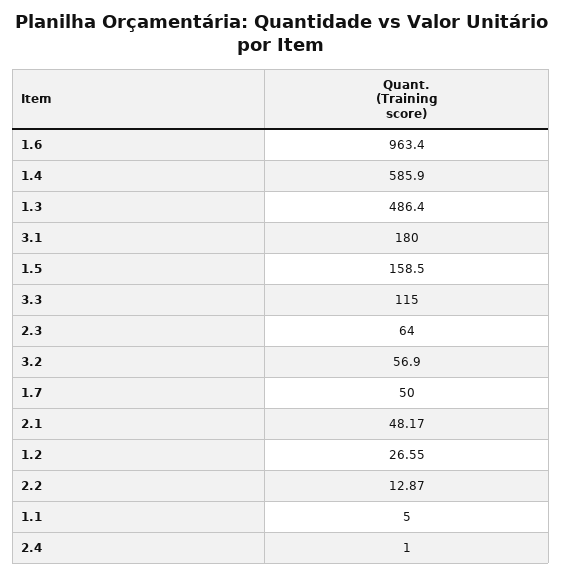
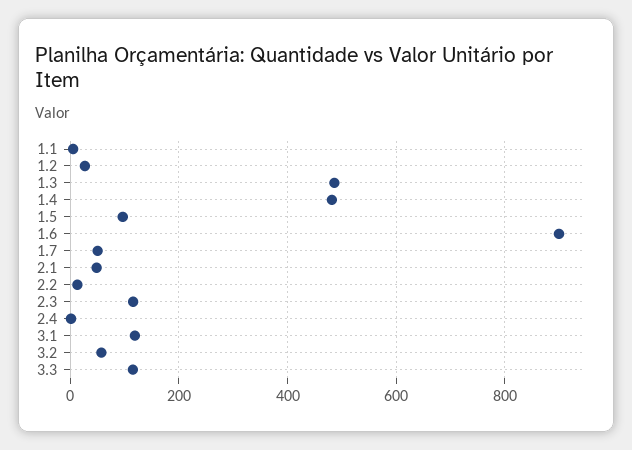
  {
-   "1.6": 963.4,
+   "1.6": 900,
-   "1.4": 585.9,
+   "1.4": 480,
    "1.3": 486.4,
-   "3.1": 180,
+   "3.1": 120,
-   "1.5": 158.5,
+   "1.5": 100,
    "3.3": 115,
-   "2.3": 64,
+   "2.3": 120,
    "3.2": 56.9,
    "1.7": 50,
    "2.1": 48.17,
    "1.2": 26.55,
    "2.2": 12.87,
    "1.1": 5,
    "2.4": 1
  }

